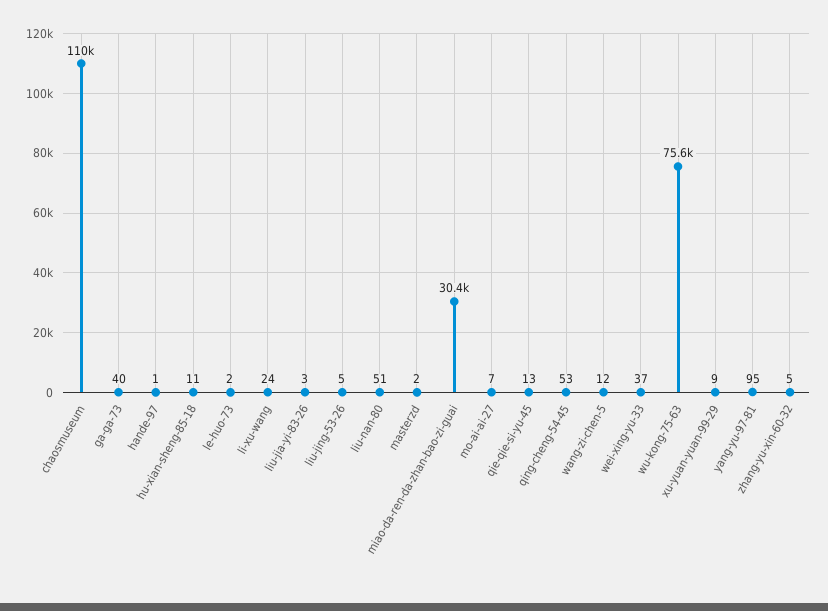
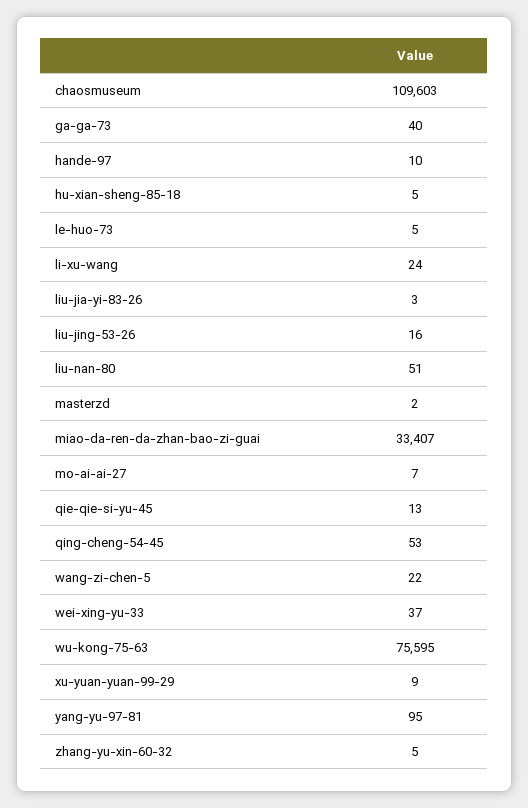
  {
    "chaosmuseum": 109603,
    "ga-ga-73": 40,
-   "hande-97": 1,
+   "hande-97": 10,
-   "hu-xian-sheng-85-18": 11,
+   "hu-xian-sheng-85-18": 5,
-   "le-huo-73": 2,
+   "le-huo-73": 5,
    "li-xu-wang": 24,
    "liu-jia-yi-83-26": 3,
-   "liu-jing-53-26": 5,
+   "liu-jing-53-26": 16,
    "liu-nan-80": 51,
    "masterzd": 2,
-   "miao-da-ren-da-zhan-bao-zi-guai": 30400,
+   "miao-da-ren-da-zhan-bao-zi-guai": 33407,
    "mo-ai-ai-27": 7,
    "qie-qie-si-yu-45": 13,
    "qing-cheng-54-45": 53,
-   "wang-zi-chen-5": 12,
+   "wang-zi-chen-5": 22,
    "wei-xing-yu-33": 37,
    "wu-kong-75-63": 75595,
    "xu-yuan-yuan-99-29": 9,
    "yang-yu-97-81": 95,
    "zhang-yu-xin-60-32": 5
  }

